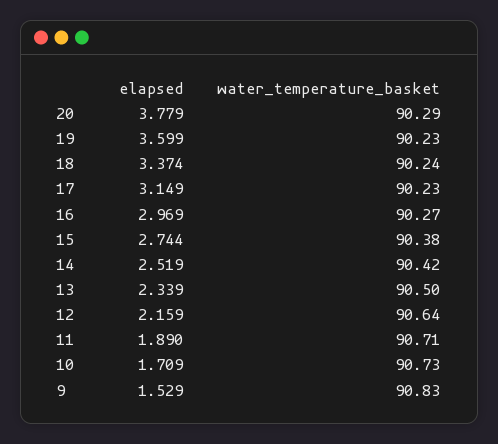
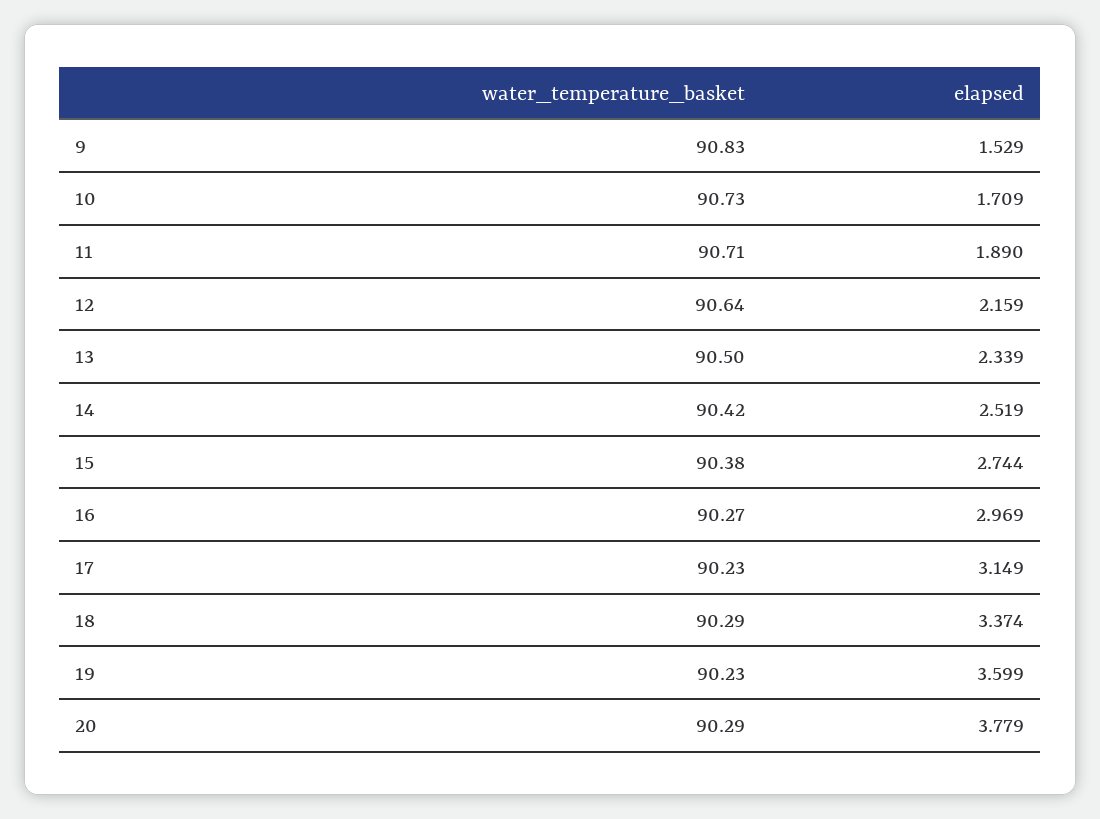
  {
    "elapsed": {
      "20": 3.779,
      "19": 3.599,
      "18": 3.374,
      "17": 3.149,
      "16": 2.969,
      "15": 2.744,
      "14": 2.519,
      "13": 2.339,
      "12": 2.159,
      "11": 1.89,
      "10": 1.709,
      "9": 1.529
    },
    "water_temperature_basket": {
      "20": 90.29,
      "19": 90.23,
-     "18": 90.24,
+     "18": 90.29,
      "17": 90.23,
      "16": 90.27,
      "15": 90.38,
      "14": 90.42,
      "13": 90.5,
      "12": 90.64,
      "11": 90.71,
      "10": 90.73,
      "9": 90.83
    }
  }

